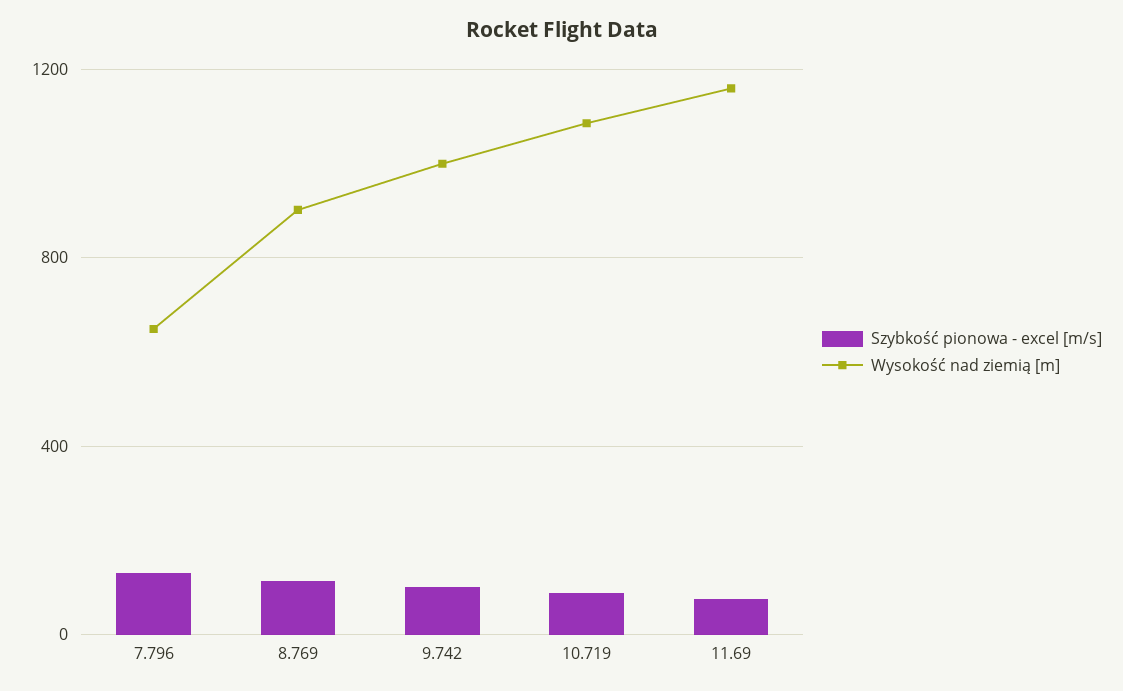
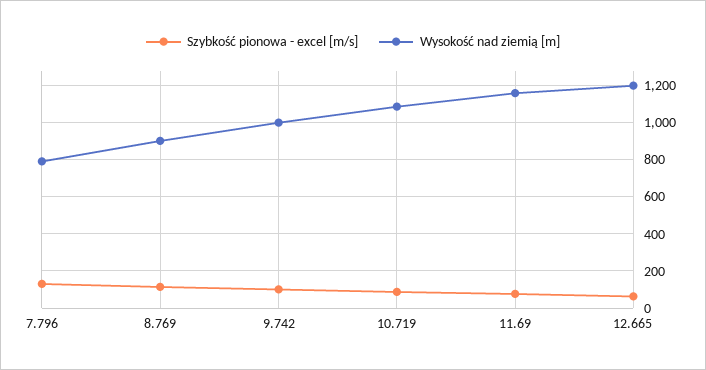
  {
    "Szybkość pionowa - excel [m/s]": {
      "7.796": 150,
      "8.769": 100,
      "9.742": 100,
      "10.719": 100,
-     "11.69": 100
+     "11.69": 100,
+     "12.665": 50
    },
    "Wysokość nad ziemią [m]": {
-     "7.796": 650,
+     "7.796": 800,
      "8.769": 900,
      "9.742": 1000,
      "10.719": 1100,
-     "11.69": 1150
+     "11.69": 1150,
+     "12.665": 1200
    }
  }

